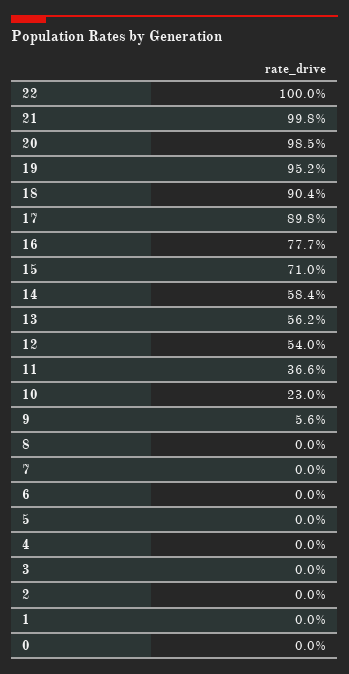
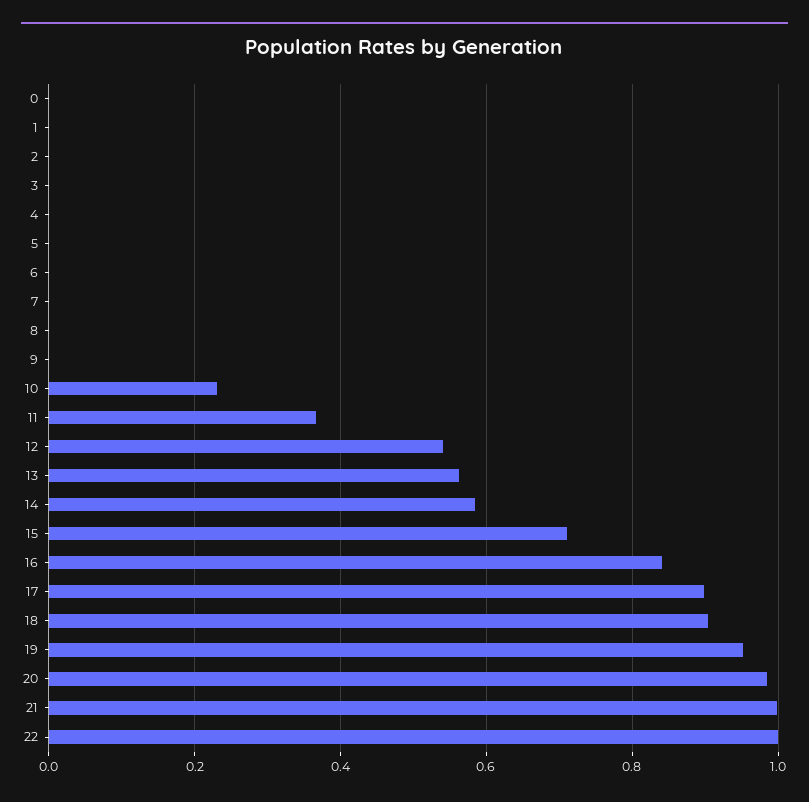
  {
    "22": 1,
    "21": 0.998,
    "20": 0.985,
    "19": 0.952,
    "18": 0.904,
    "17": 0.898,
-   "16": 0.777,
+   "16": 0.84,
    "15": 0.71,
    "14": 0.584,
    "13": 0.562,
    "12": 0.54,
    "11": 0.366,
    "10": 0.23,
-   "9": 0.056,
+   "9": 0,
    "8": 0,
    "7": 0,
    "6": 0,
    "5": 0,
    "4": 0,
    "3": 0,
    "2": 0,
    "1": 0,
    "0": 0
  }

